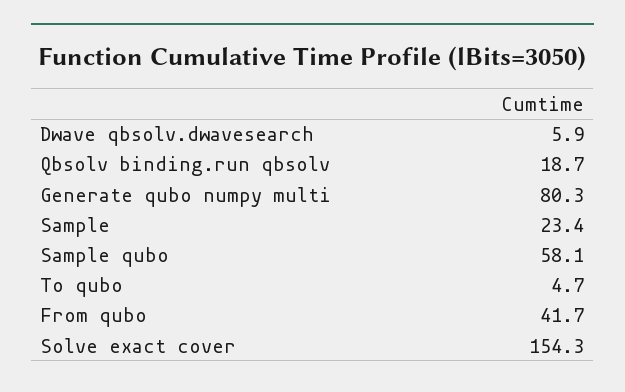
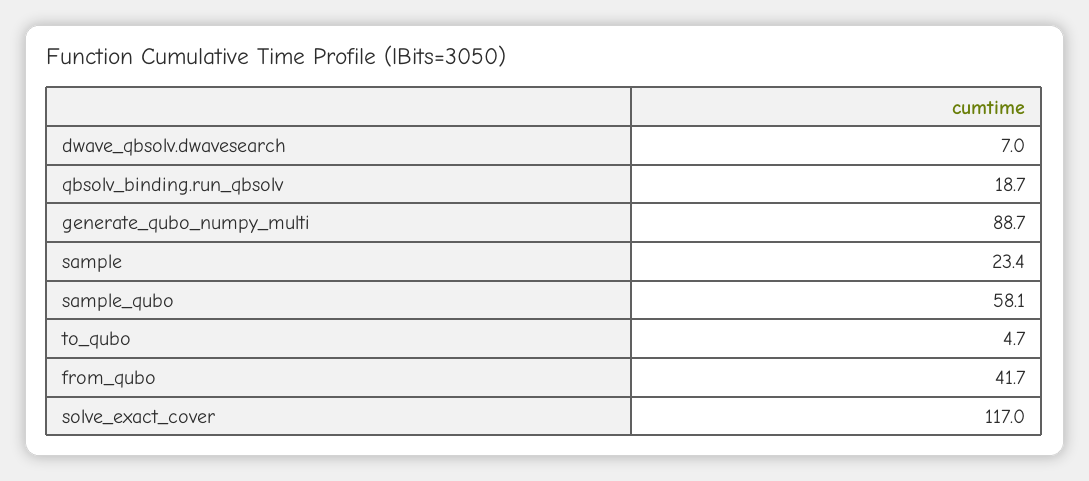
  {
-   "Dwave qbsolv.dwavesearch": 5.9,
+   "Dwave qbsolv.dwavesearch": 7,
    "Qbsolv binding.run qbsolv": 18.7,
-   "Generate qubo numpy multi": 80.3,
+   "Generate qubo numpy multi": 88.7,
    "Sample": 23.4,
    "Sample qubo": 58.1,
    "To qubo": 4.7,
    "From qubo": 41.7,
-   "Solve exact cover": 154.3
+   "Solve exact cover": 117
  }

